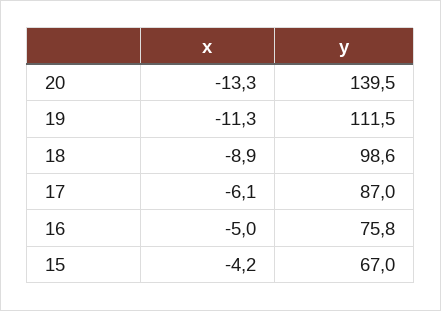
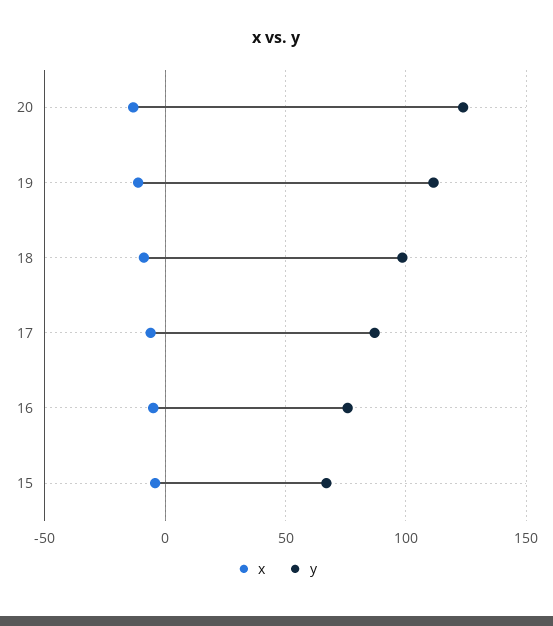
  {
    "x": {
      "20": -13.3,
      "19": -11.3,
      "18": -8.9,
      "17": -6.1,
      "16": -5,
      "15": -4.2
    },
    "y": {
-     "20": 139.5,
+     "20": 125,
      "19": 111.5,
      "18": 98.6,
      "17": 87,
      "16": 75.8,
      "15": 67
    }
  }

